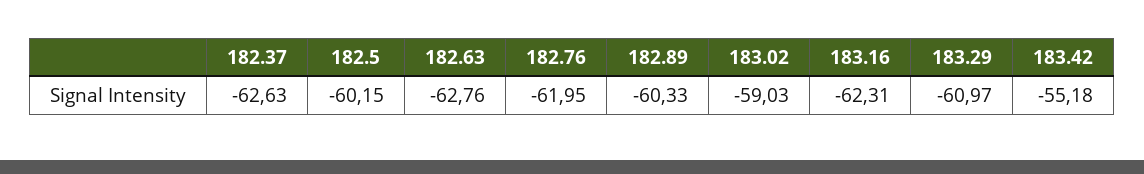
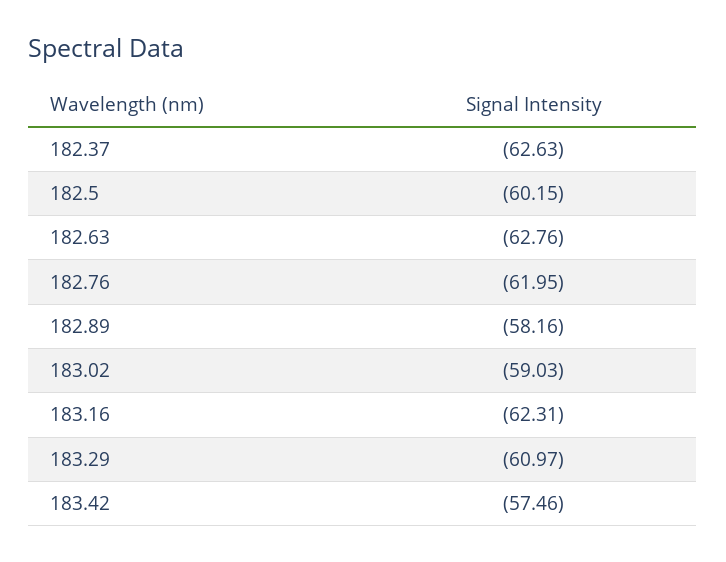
  {
    "182.37": -62.63,
    "182.5": -60.15,
    "182.63": -62.76,
    "182.76": -61.95,
-   "182.89": -60.33,
+   "182.89": -58.16,
    "183.02": -59.03,
    "183.16": -62.31,
    "183.29": -60.97,
-   "183.42": -55.18
+   "183.42": -57.46
  }

